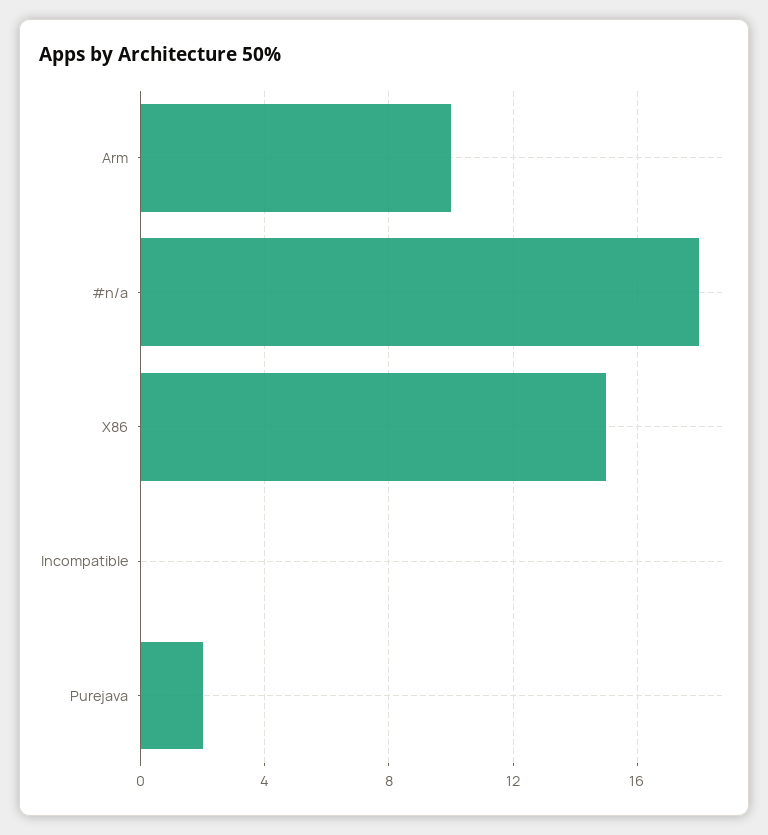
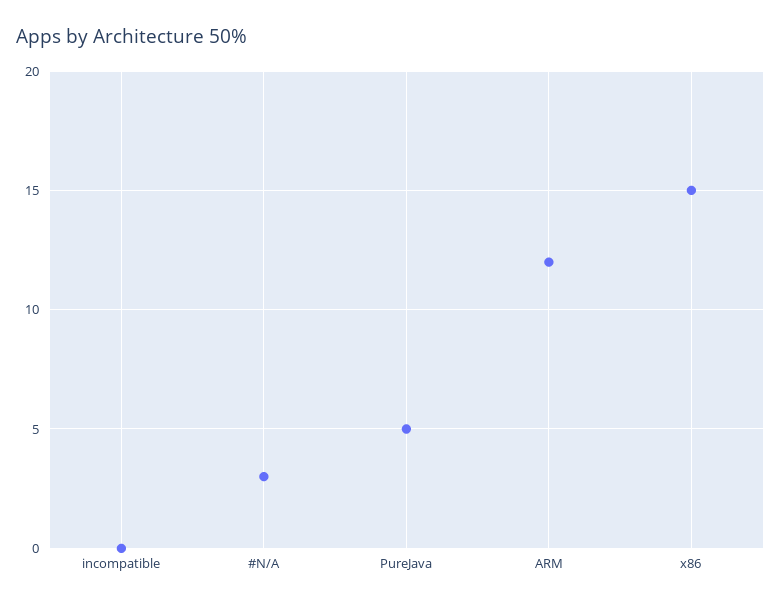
  {
-   "Arm": 10,
+   "Arm": 12,
-   "#n/a": 18,
+   "#n/a": 3,
    "X86": 15,
    "Incompatible": 0,
-   "Purejava": 2
+   "Purejava": 5
  }

